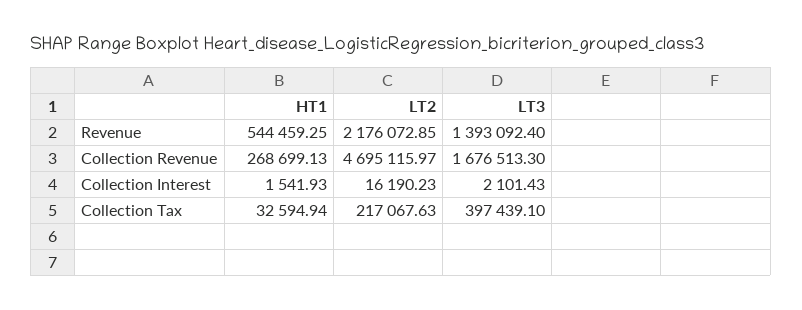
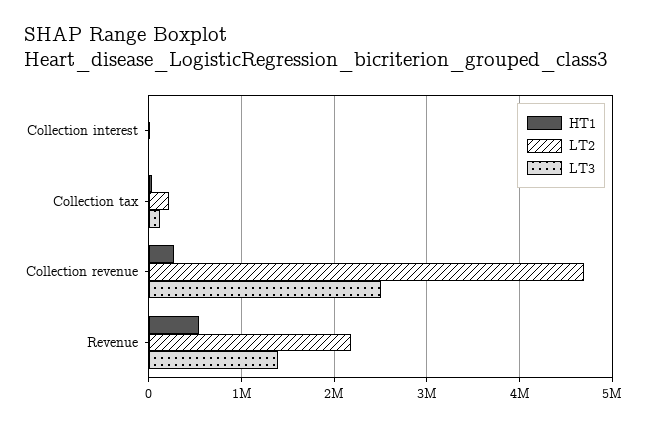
  {
    "HT1": {
      "Revenue": 544459.25,
      "Collection Revenue": 268699.13,
      "Collection Interest": 1541.93,
      "Collection Tax": 32594.94
    },
    "LT2": {
      "Revenue": 2176072.85,
      "Collection Revenue": 4695115.97,
      "Collection Interest": 16190.23,
      "Collection Tax": 217067.63
    },
    "LT3": {
      "Revenue": 1393092.4,
-     "Collection Revenue": 1676513.3,
+     "Collection Revenue": 2500000,
      "Collection Interest": 2101.43,
-     "Collection Tax": 397439.1
+     "Collection Tax": 100000
    }
  }

